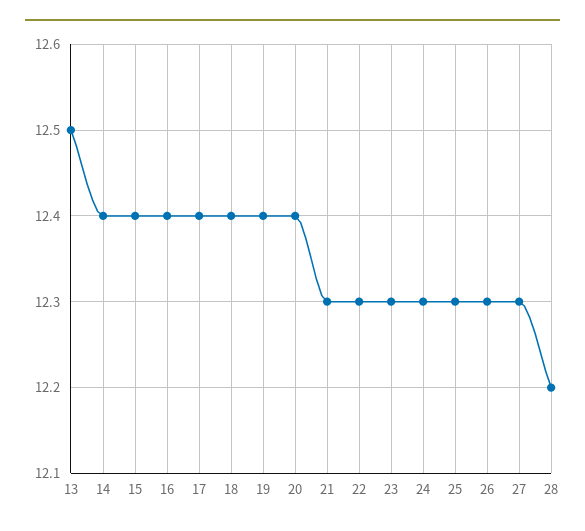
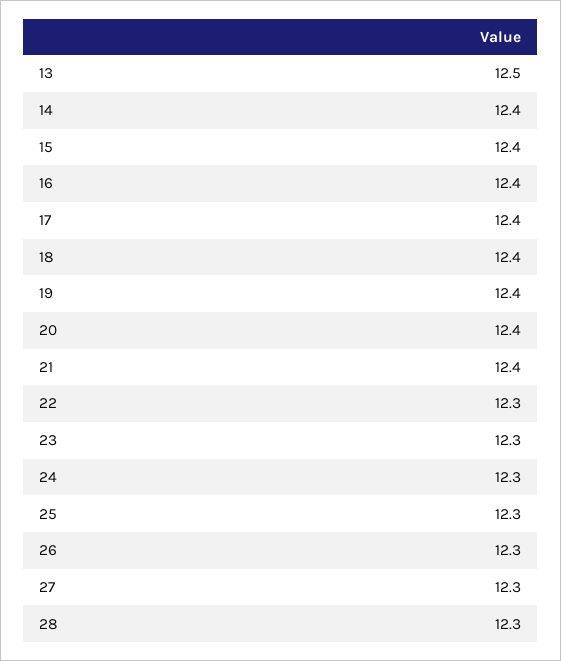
  {
    "13": 12.5,
    "14": 12.4,
    "15": 12.4,
    "16": 12.4,
    "17": 12.4,
    "18": 12.4,
    "19": 12.4,
    "20": 12.4,
-   "21": 12.3,
+   "21": 12.4,
    "22": 12.3,
    "23": 12.3,
    "24": 12.3,
    "25": 12.3,
    "26": 12.3,
    "27": 12.3,
-   "28": 12.2
+   "28": 12.3
  }

